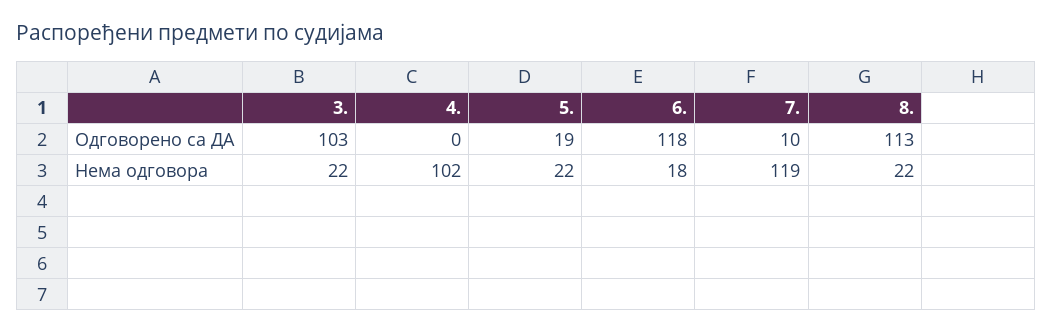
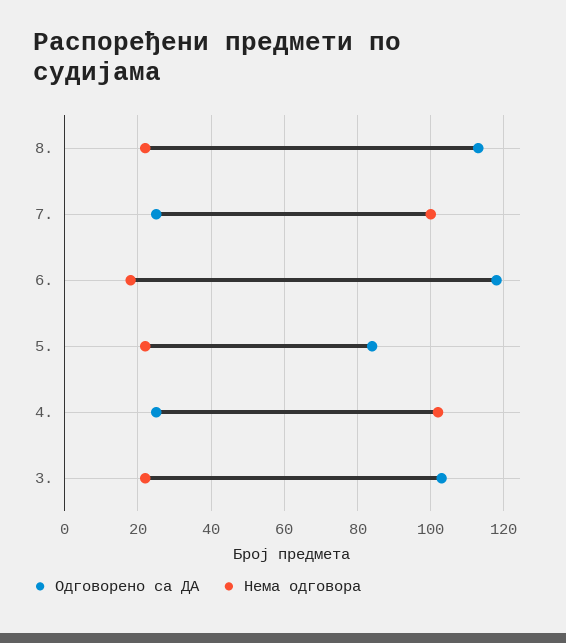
  {
    "Одговорено са ДА": {
      "3.": 103,
-     "4.": 0,
+     "4.": 25,
-     "5.": 19,
+     "5.": 85,
      "6.": 118,
-     "7.": 10,
+     "7.": 25,
      "8.": 113
    },
    "Нема одговора": {
      "3.": 22,
      "4.": 102,
      "5.": 22,
      "6.": 18,
-     "7.": 119,
+     "7.": 100,
      "8.": 22
    }
  }

